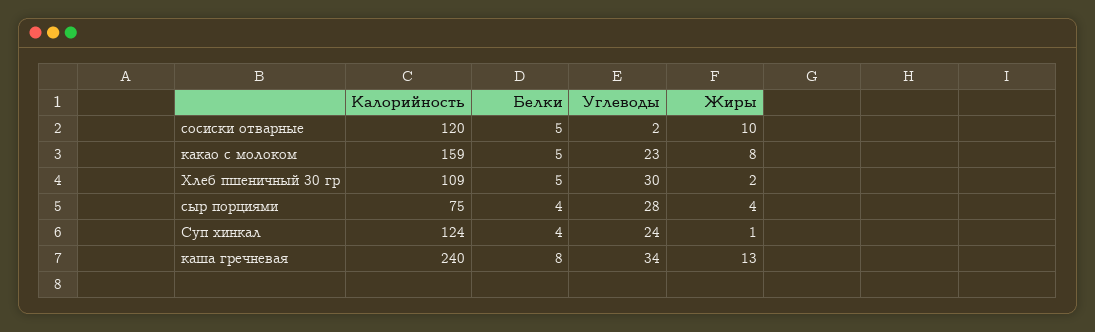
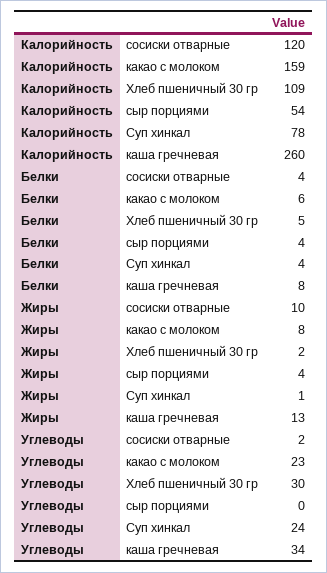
  {
    "Калорийность": {
      "сосиски отварные": 120,
      "какао с молоком": 159,
      "Хлеб пшеничный 30 гр": 109,
-     "сыр порциями": 75,
+     "сыр порциями": 54,
-     "Суп хинкал": 124,
+     "Суп хинкал": 78,
-     "каша гречневая": 240
+     "каша гречневая": 260
    },
    "Белки": {
-     "сосиски отварные": 5,
+     "сосиски отварные": 4,
-     "какао с молоком": 5,
+     "какао с молоком": 6,
      "Хлеб пшеничный 30 гр": 5,
      "сыр порциями": 4,
      "Суп хинкал": 4,
      "каша гречневая": 8
    },
    "Углеводы": {
      "сосиски отварные": 2,
      "какао с молоком": 23,
      "Хлеб пшеничный 30 гр": 30,
-     "сыр порциями": 28,
+     "сыр порциями": 0,
      "Суп хинкал": 24,
      "каша гречневая": 34
    },
    "Жиры": {
      "сосиски отварные": 10,
      "какао с молоком": 8,
      "Хлеб пшеничный 30 гр": 2,
      "сыр порциями": 4,
      "Суп хинкал": 1,
      "каша гречневая": 13
    }
  }

